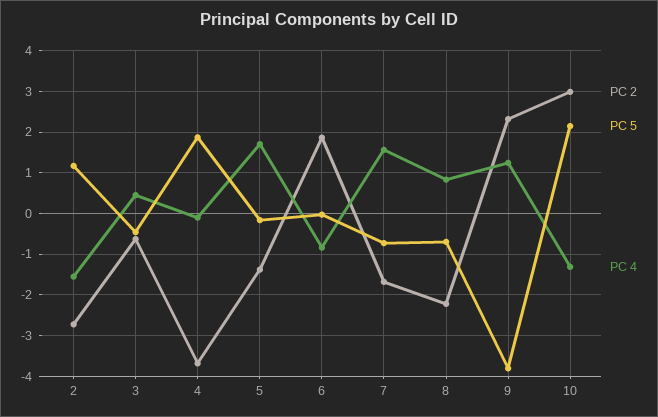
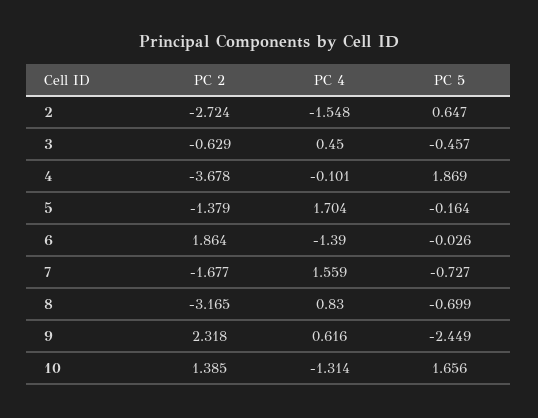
  {
    "PC 2": {
      "2": -2.724,
      "3": -0.629,
      "4": -3.678,
      "5": -1.379,
      "6": 1.864,
      "7": -1.677,
-     "8": -2.2,
+     "8": -3.165,
      "9": 2.318,
-     "10": 3
+     "10": 1.385
    },
    "PC 5": {
-     "2": 1.2,
+     "2": 0.647,
      "3": -0.457,
      "4": 1.869,
      "5": -0.164,
      "6": -0.026,
      "7": -0.727,
      "8": -0.699,
-     "9": -3.8,
+     "9": -2.449,
-     "10": 2.2
+     "10": 1.656
    },
    "PC 4": {
      "2": -1.548,
      "3": 0.45,
      "4": -0.101,
      "5": 1.704,
-     "6": -0.8,
+     "6": -1.39,
      "7": 1.559,
      "8": 0.83,
-     "9": 1.2,
+     "9": 0.616,
      "10": -1.314
    }
  }

